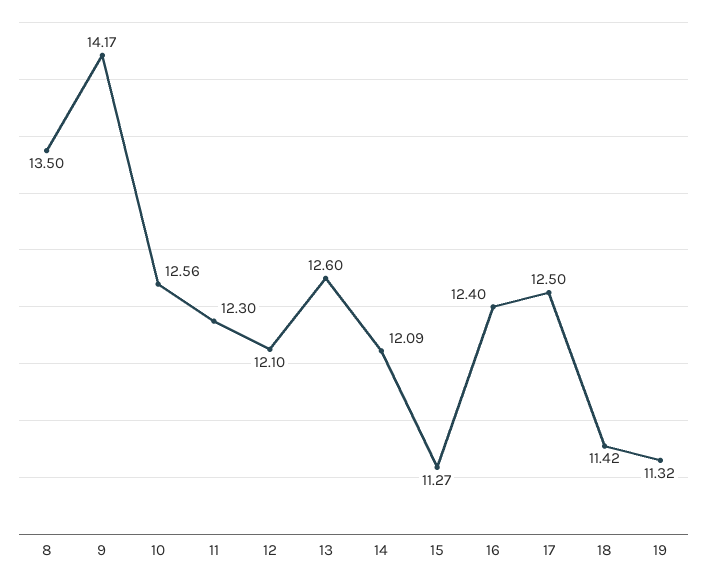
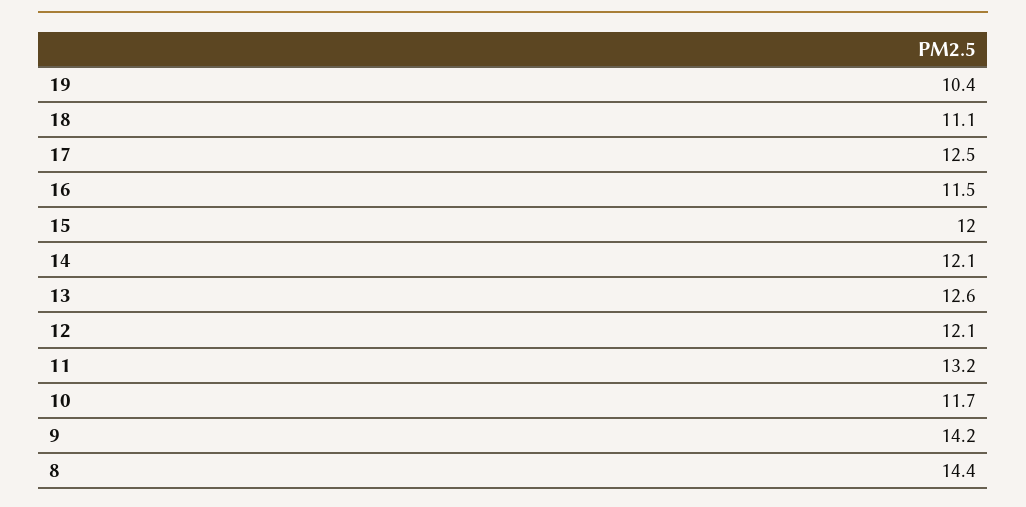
  {
-   "8": 13.5,
+   "8": 14.4,
    "9": 14.17,
-   "10": 12.56,
+   "10": 11.7,
-   "11": 12.3,
+   "11": 13.2,
    "12": 12.1,
    "13": 12.6,
    "14": 12.09,
-   "15": 11.27,
+   "15": 12,
-   "16": 12.4,
+   "16": 11.5,
    "17": 12.5,
-   "18": 11.42,
+   "18": 11.1,
-   "19": 11.32
+   "19": 10.4
  }

